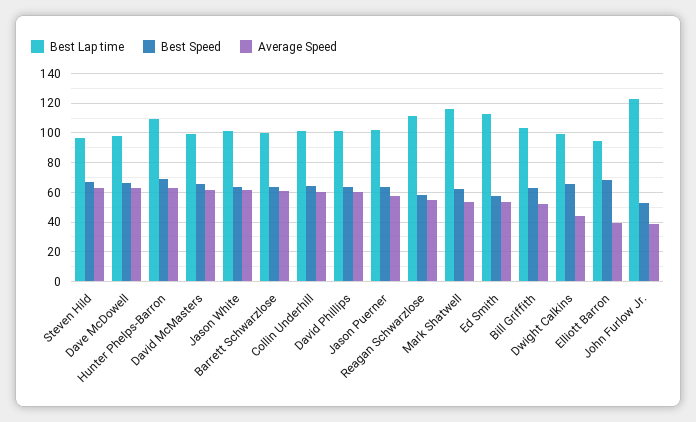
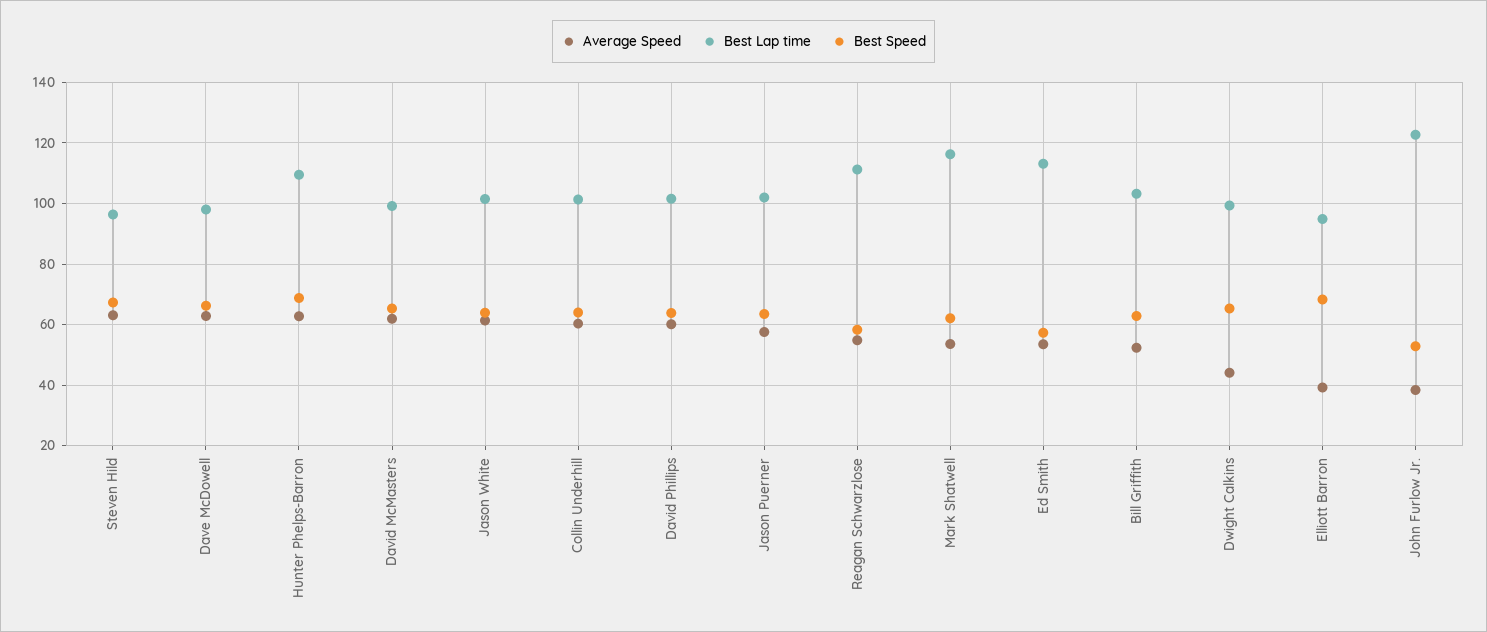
  {
    "Best Lap time": {
      "Steven Hild": 96,
      "Dave McDowell": 98,
      "Hunter Phelps-Barron": 110,
      "David McMasters": 100,
      "Jason White": 102,
-     "Barrett Schwarzlose": 100,
      "Collin Underhill": 102,
      "David Phillips": 102,
      "Jason Puerner": 102,
      "Reagan Schwarzlose": 112,
      "Mark Shatwell": 116,
      "Ed Smith": 114,
      "Bill Griffith": 104,
      "Dwight Calkins": 100,
      "Elliott Barron": 94,
      "John Furlow Jr.": 122
    },
    "Best Speed": {
      "Steven Hild": 68,
      "Dave McDowell": 66,
      "Hunter Phelps-Barron": 68,
      "David McMasters": 66,
      "Jason White": 64,
-     "Barrett Schwarzlose": 65,
      "Collin Underhill": 64,
      "David Phillips": 64,
      "Jason Puerner": 64,
      "Reagan Schwarzlose": 58,
      "Mark Shatwell": 62,
      "Ed Smith": 58,
      "Bill Griffith": 62,
      "Dwight Calkins": 66,
      "Elliott Barron": 68,
      "John Furlow Jr.": 52
    },
    "Average Speed": {
      "Steven Hild": 64,
      "Dave McDowell": 62,
      "Hunter Phelps-Barron": 62,
      "David McMasters": 62,
      "Jason White": 62,
-     "Barrett Schwarzlose": 60,
      "Collin Underhill": 60,
      "David Phillips": 60,
      "Jason Puerner": 58,
      "Reagan Schwarzlose": 54,
      "Mark Shatwell": 54,
      "Ed Smith": 54,
      "Bill Griffith": 52,
      "Dwight Calkins": 44,
      "Elliott Barron": 40,
      "John Furlow Jr.": 38
    }
  }

